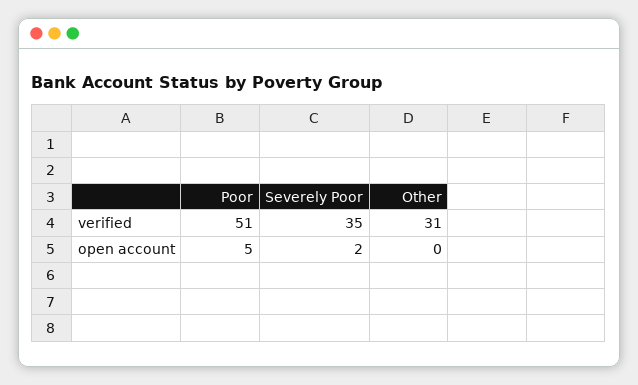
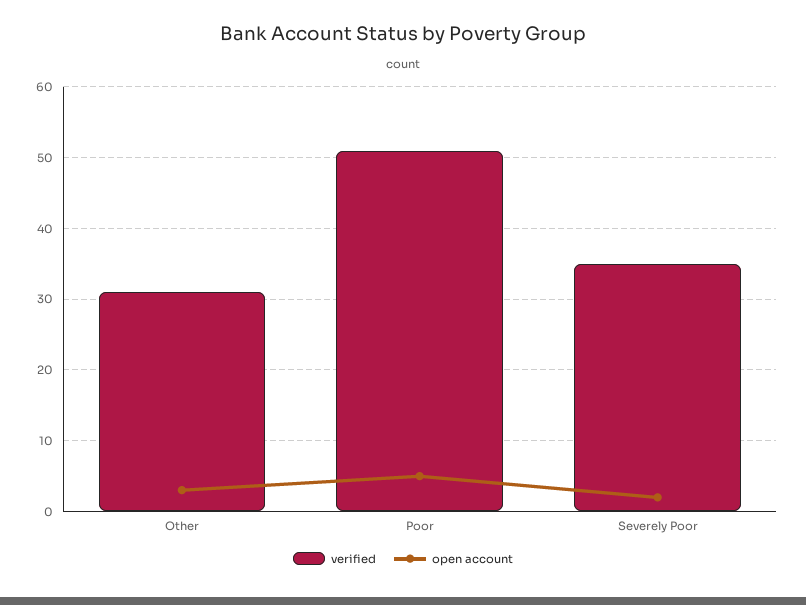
  {
    "verified": {
      "Poor": 51,
      "Severely Poor": 35,
      "Other": 31
    },
    "open account": {
      "Poor": 5,
      "Severely Poor": 2,
-     "Other": 0
+     "Other": 3
    }
  }

